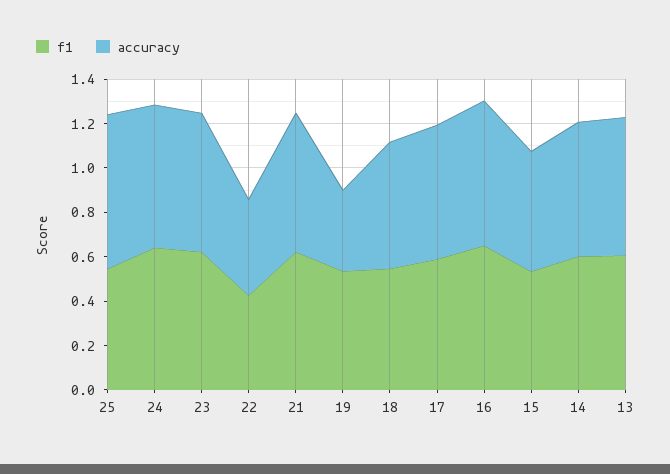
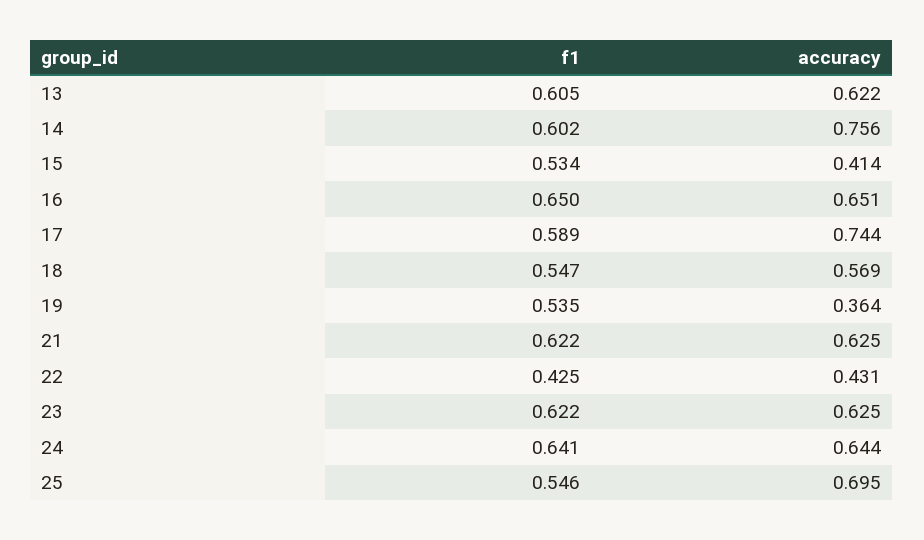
  {
    "f1": {
      "25": 0.546,
      "24": 0.641,
      "23": 0.622,
      "22": 0.425,
      "21": 0.622,
      "19": 0.535,
      "18": 0.547,
      "17": 0.589,
      "16": 0.65,
      "15": 0.534,
      "14": 0.602,
      "13": 0.605
    },
    "accuracy": {
      "25": 0.695,
      "24": 0.644,
      "23": 0.625,
      "22": 0.431,
      "21": 0.625,
      "19": 0.364,
      "18": 0.569,
-     "17": 0.6,
+     "17": 0.744,
      "16": 0.651,
-     "15": 0.55,
+     "15": 0.414,
-     "14": 0.6,
+     "14": 0.756,
      "13": 0.622
    }
  }

